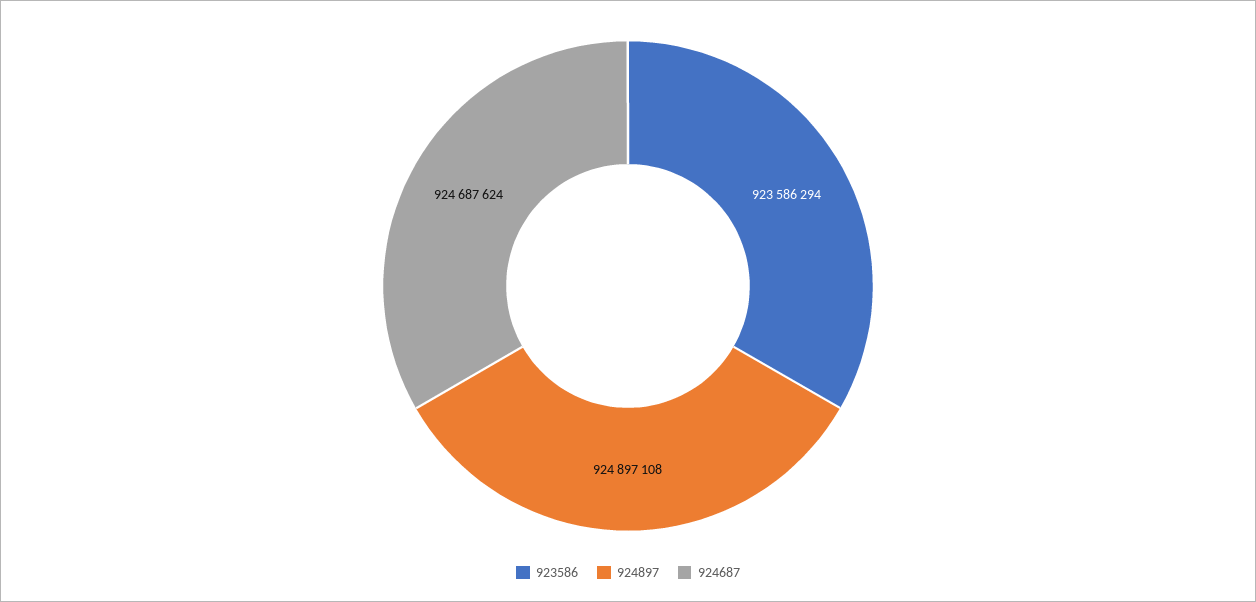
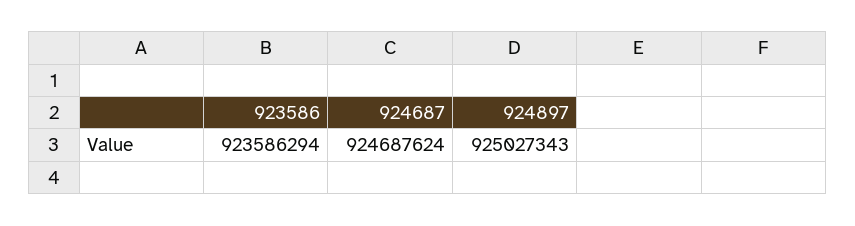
  {
    "923586": 923586294,
-   "924897": 924897108,
+   "924897": 925027343,
    "924687": 924687624
  }

